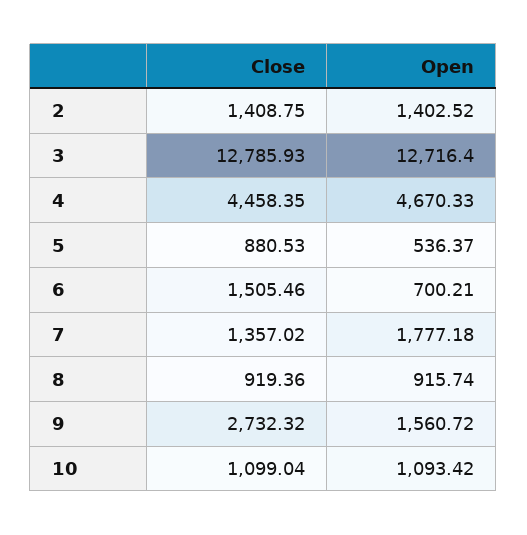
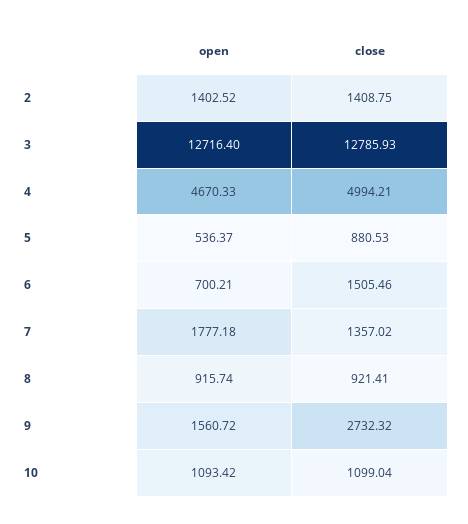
  {
    "Close": {
      "2": 1408.75,
      "3": 12785.93,
-     "4": 4458.35,
+     "4": 4994.21,
      "5": 880.53,
      "6": 1505.46,
      "7": 1357.02,
-     "8": 919.36,
+     "8": 921.41,
      "9": 2732.32,
      "10": 1099.04
    },
    "Open": {
      "2": 1402.52,
      "3": 12716.4,
      "4": 4670.33,
      "5": 536.37,
      "6": 700.21,
      "7": 1777.18,
      "8": 915.74,
      "9": 1560.72,
      "10": 1093.42
    }
  }

